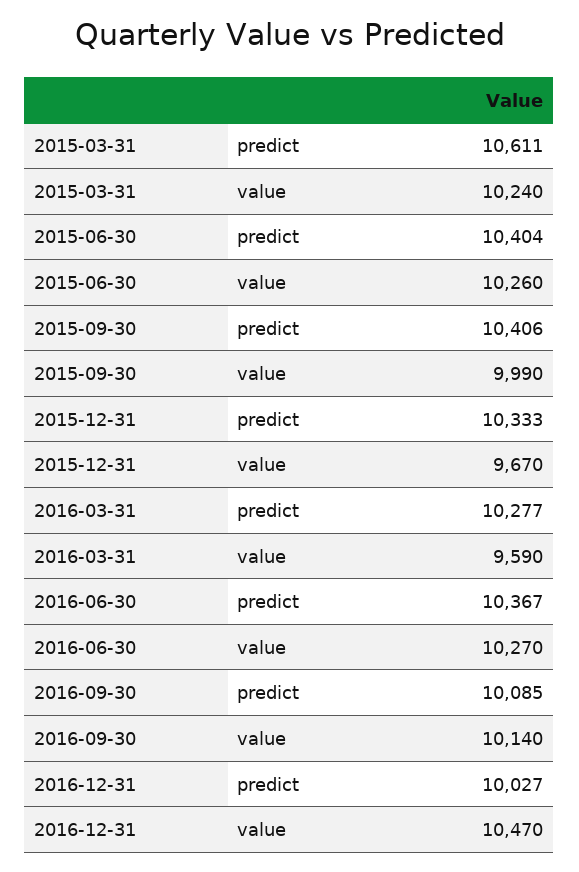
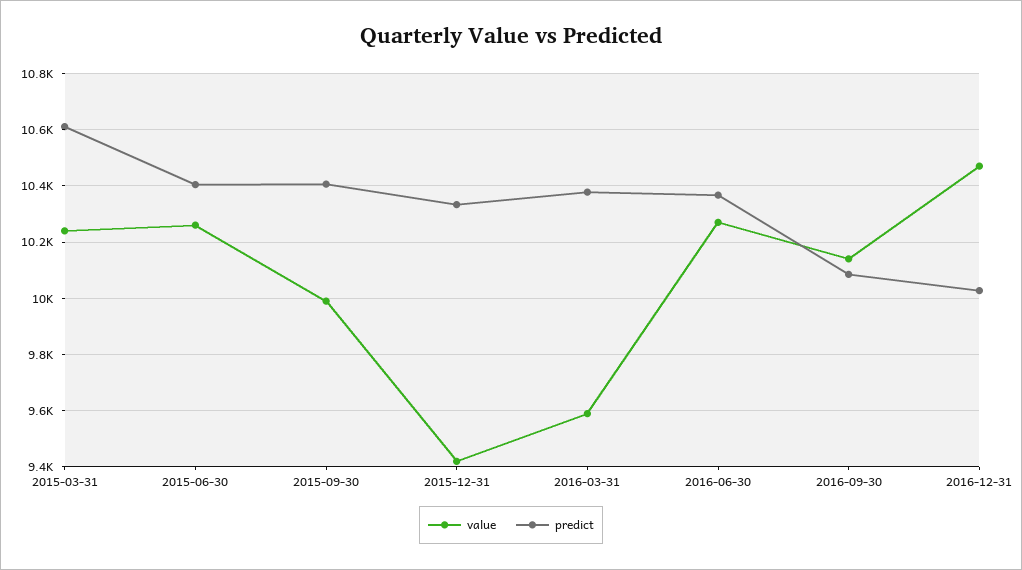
  {
    "predict": {
      "2015-03-31": 10611,
      "2015-06-30": 10404,
      "2015-09-30": 10406,
      "2015-12-31": 10333,
-     "2016-03-31": 10277,
+     "2016-03-31": 10375,
      "2016-06-30": 10367,
      "2016-09-30": 10085,
      "2016-12-31": 10027
    },
    "value": {
      "2015-03-31": 10240,
      "2015-06-30": 10260,
      "2015-09-30": 9990,
-     "2015-12-31": 9670,
+     "2015-12-31": 9425,
      "2016-03-31": 9590,
      "2016-06-30": 10270,
      "2016-09-30": 10140,
      "2016-12-31": 10470
    }
  }

